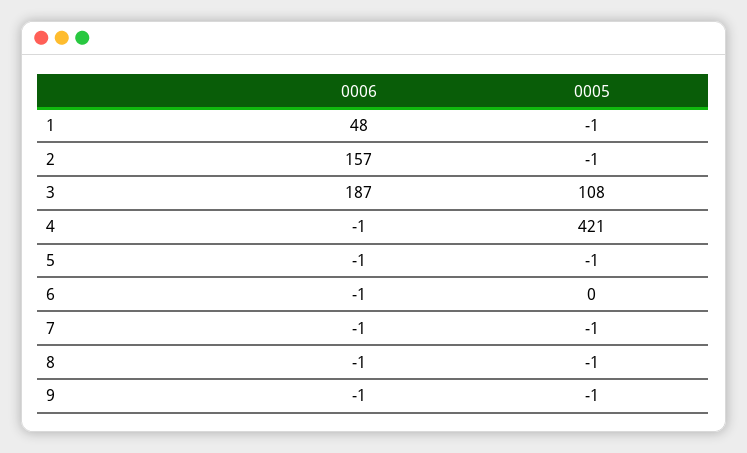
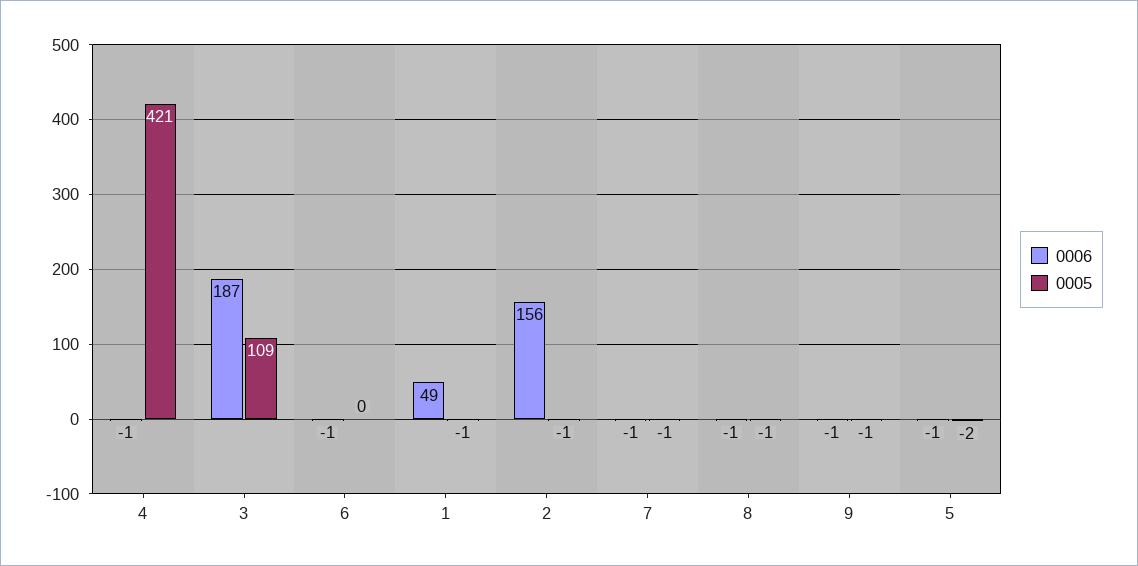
  {
    "0006": {
-     "1": 48,
+     "1": 49,
-     "2": 157,
+     "2": 156,
      "3": 187,
      "4": -1,
      "5": -1,
      "6": -1,
      "7": -1,
      "8": -1,
      "9": -1
    },
    "0005": {
      "1": -1,
      "2": -1,
-     "3": 108,
+     "3": 109,
      "4": 421,
-     "5": -1,
+     "5": -2,
      "6": 0,
      "7": -1,
      "8": -1,
      "9": -1
    }
  }

